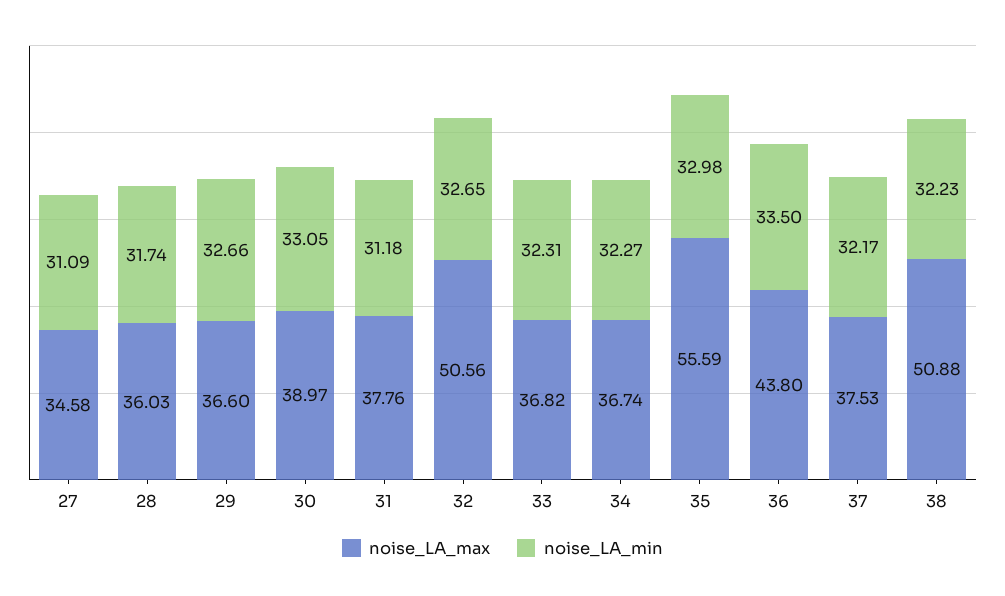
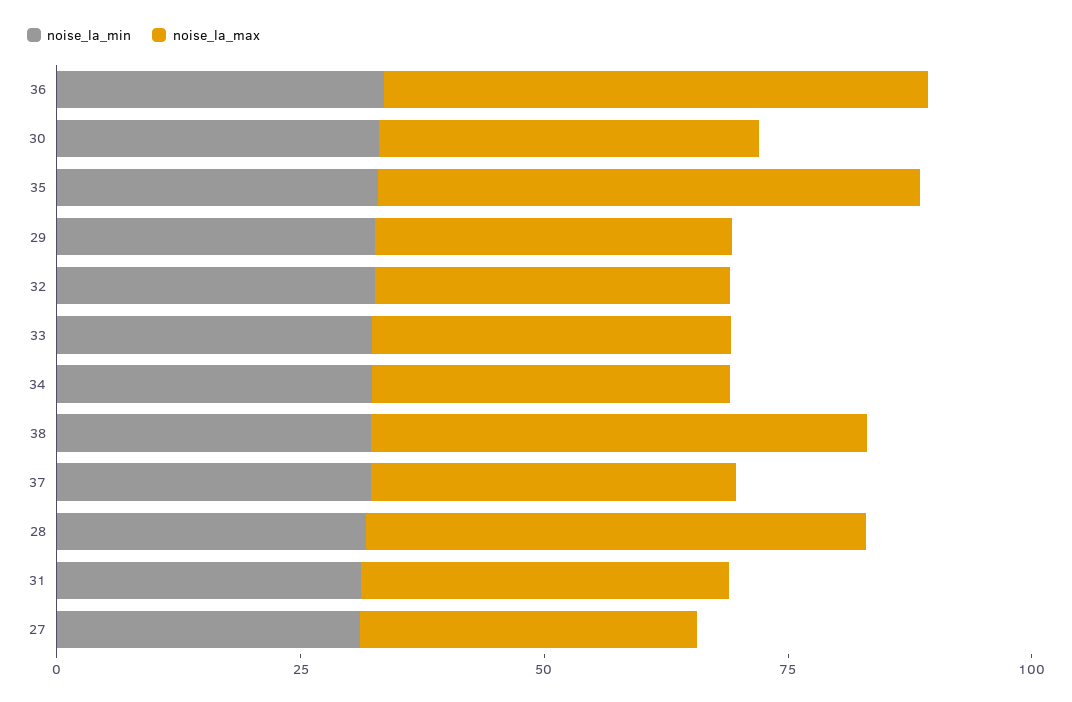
  {
    "noise_LA_max": {
      "27": 34.58,
-     "28": 36.03,
+     "28": 50,
      "29": 36.6,
      "30": 38.97,
      "31": 37.76,
-     "32": 50.56,
+     "32": 35,
      "33": 36.82,
      "34": 36.74,
      "35": 55.59,
-     "36": 43.8,
+     "36": 55,
      "37": 37.53,
      "38": 50.88
    },
    "noise_LA_min": {
      "27": 31.09,
      "28": 31.74,
      "29": 32.66,
      "30": 33.05,
      "31": 31.18,
      "32": 32.65,
      "33": 32.31,
      "34": 32.27,
      "35": 32.98,
      "36": 33.5,
      "37": 32.17,
      "38": 32.23
    }
  }

